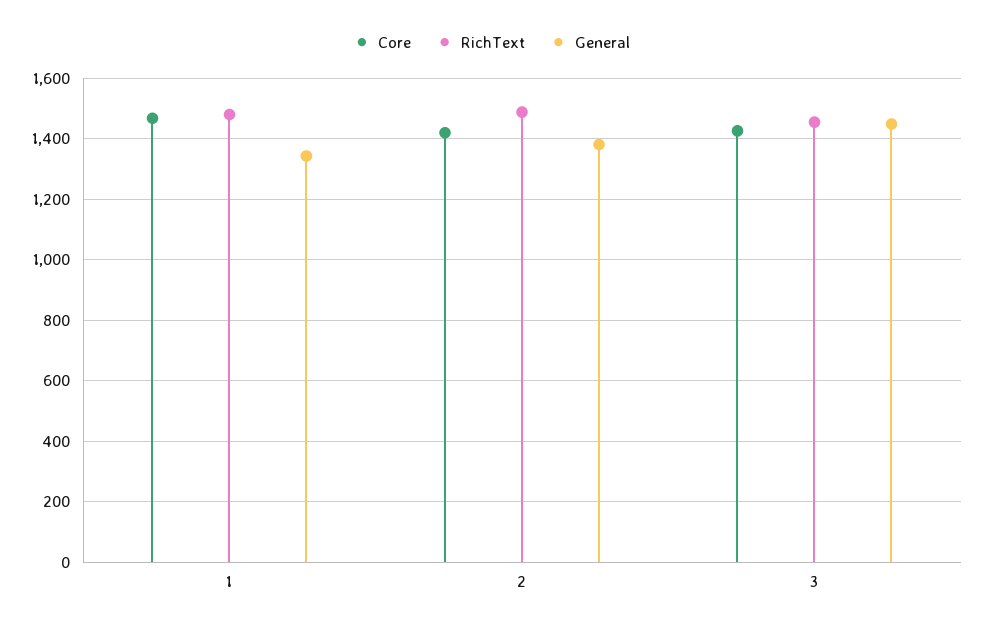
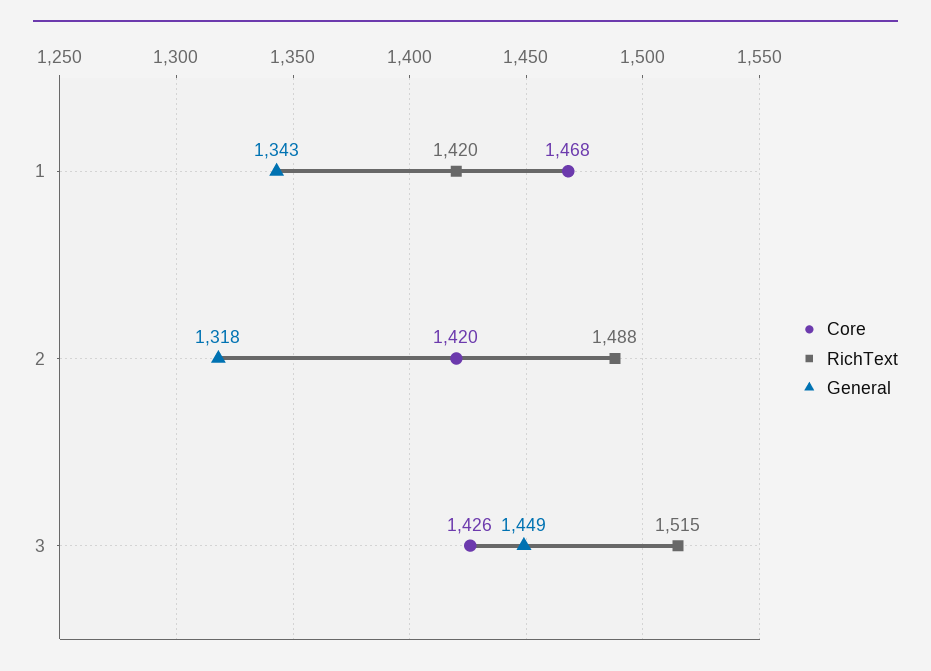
  {
    "Core": {
      "1": 1468,
      "2": 1420,
      "3": 1426
    },
    "RichText": {
-     "1": 1480,
+     "1": 1420,
      "2": 1488,
-     "3": 1460
+     "3": 1515
    },
    "General": {
      "1": 1343,
-     "2": 1380,
+     "2": 1318,
      "3": 1449
    }
  }

